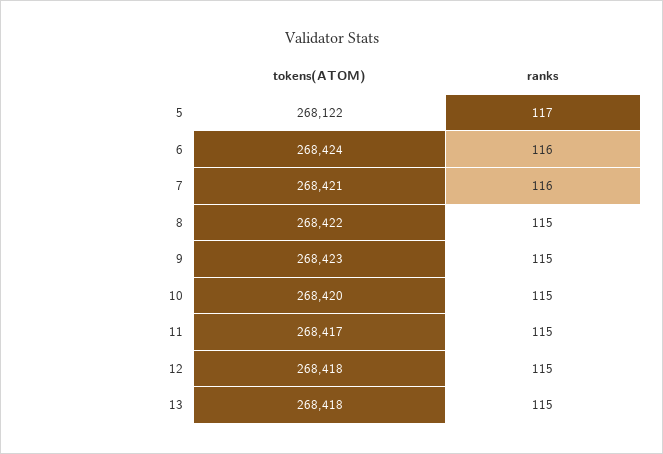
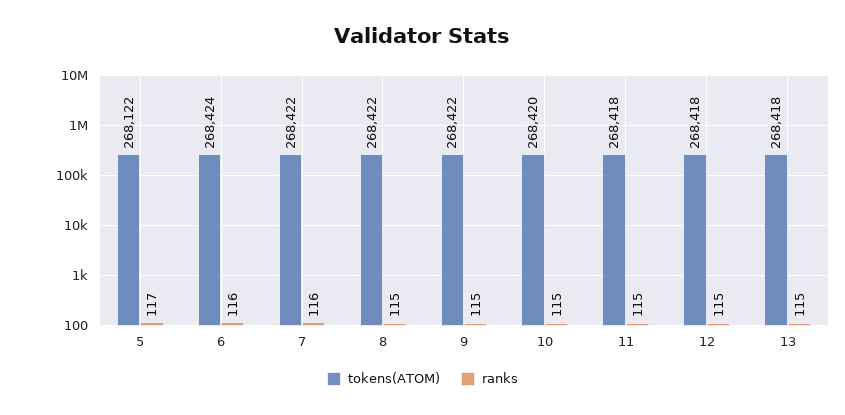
  {
    "tokens(ATOM)": {
      "5": 268122,
      "6": 268424,
-     "7": 268421,
+     "7": 268422,
      "8": 268422,
-     "9": 268423,
+     "9": 268422,
      "10": 268420,
-     "11": 268417,
+     "11": 268418,
      "12": 268418,
      "13": 268418
    },
    "ranks": {
      "5": 117,
      "6": 116,
      "7": 116,
      "8": 115,
      "9": 115,
      "10": 115,
      "11": 115,
      "12": 115,
      "13": 115
    }
  }

